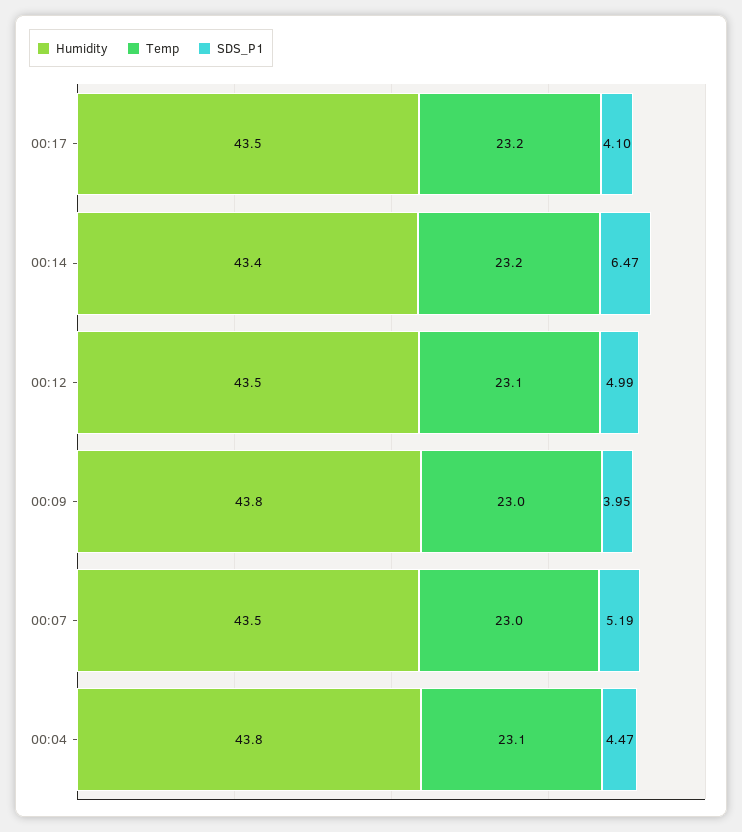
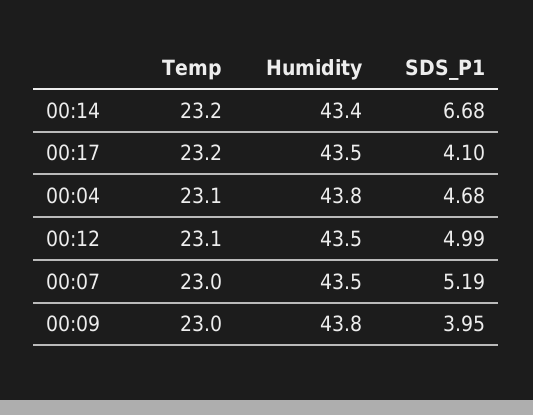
  {
    "Humidity": {
      "00:17": 43.5,
      "00:14": 43.4,
      "00:12": 43.5,
      "00:09": 43.8,
      "00:07": 43.5,
      "00:04": 43.8
    },
    "Temp": {
      "00:17": 23.2,
      "00:14": 23.2,
      "00:12": 23.1,
      "00:09": 23,
      "00:07": 23,
      "00:04": 23.1
    },
    "SDS_P1": {
      "00:17": 4.1,
-     "00:14": 6.47,
+     "00:14": 6.68,
      "00:12": 4.99,
      "00:09": 3.95,
      "00:07": 5.19,
-     "00:04": 4.47
+     "00:04": 4.68
    }
  }

